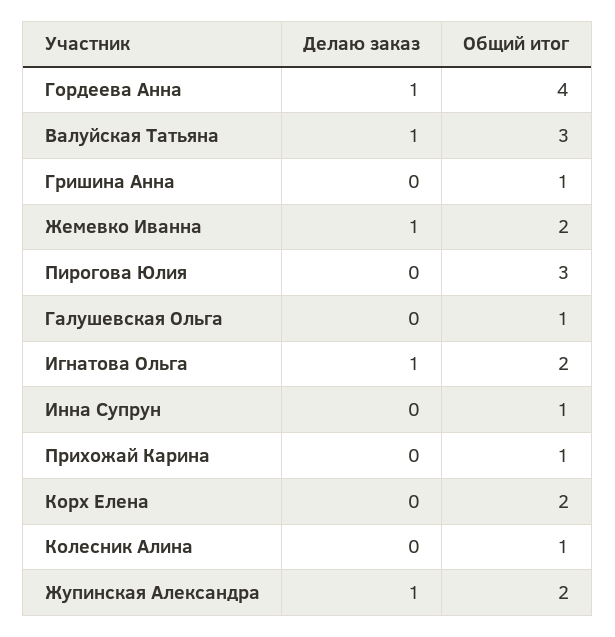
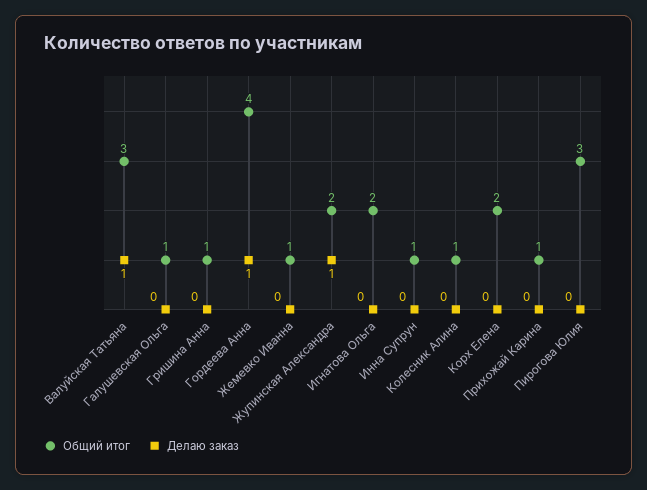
  {
    "Делаю заказ": {
      "Гордеева Анна": 1,
      "Валуйская Татьяна": 1,
      "Гришина Анна": 0,
-     "Жемевко Иванна": 1,
+     "Жемевко Иванна": 0,
      "Пирогова Юлия": 0,
      "Галушевская Ольга": 0,
-     "Игнатова Ольга": 1,
+     "Игнатова Ольга": 0,
      "Инна Супрун": 0,
      "Прихожай Карина": 0,
      "Корх Елена": 0,
      "Колесник Алина": 0,
      "Жупинская Александра": 1
    },
    "Общий итог": {
      "Гордеева Анна": 4,
      "Валуйская Татьяна": 3,
      "Гришина Анна": 1,
-     "Жемевко Иванна": 2,
+     "Жемевко Иванна": 1,
      "Пирогова Юлия": 3,
      "Галушевская Ольга": 1,
      "Игнатова Ольга": 2,
      "Инна Супрун": 1,
      "Прихожай Карина": 1,
      "Корх Елена": 2,
      "Колесник Алина": 1,
      "Жупинская Александра": 2
    }
  }

